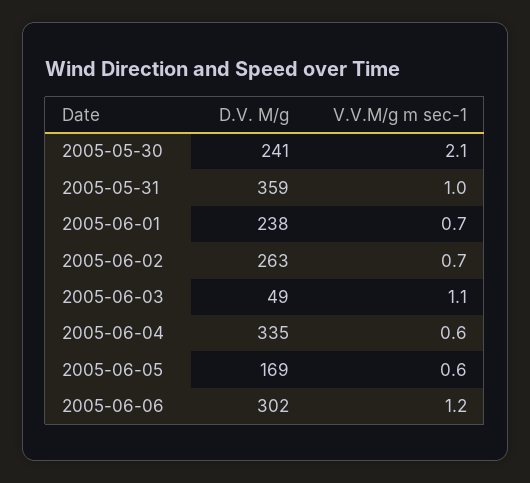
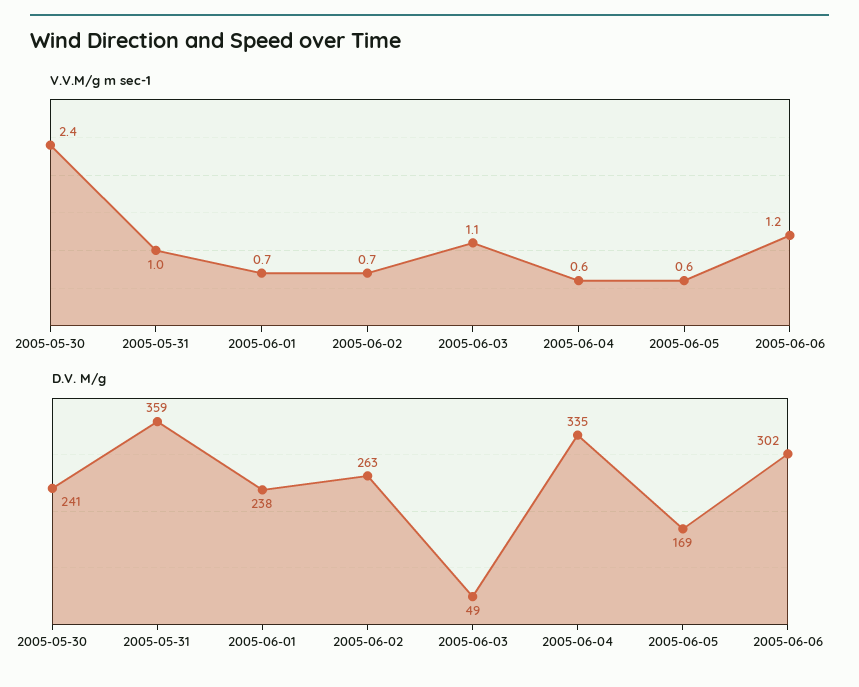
  {
    "D.V. M/g": {
      "2005-05-30": 241,
      "2005-05-31": 359,
      "2005-06-01": 238,
      "2005-06-02": 263,
      "2005-06-03": 49,
      "2005-06-04": 335,
      "2005-06-05": 169,
      "2005-06-06": 302
    },
    "V.V.M/g m sec-1": {
-     "2005-05-30": 2.1,
+     "2005-05-30": 2.4,
      "2005-05-31": 1,
      "2005-06-01": 0.7,
      "2005-06-02": 0.7,
      "2005-06-03": 1.1,
      "2005-06-04": 0.6,
      "2005-06-05": 0.6,
      "2005-06-06": 1.2
    }
  }

